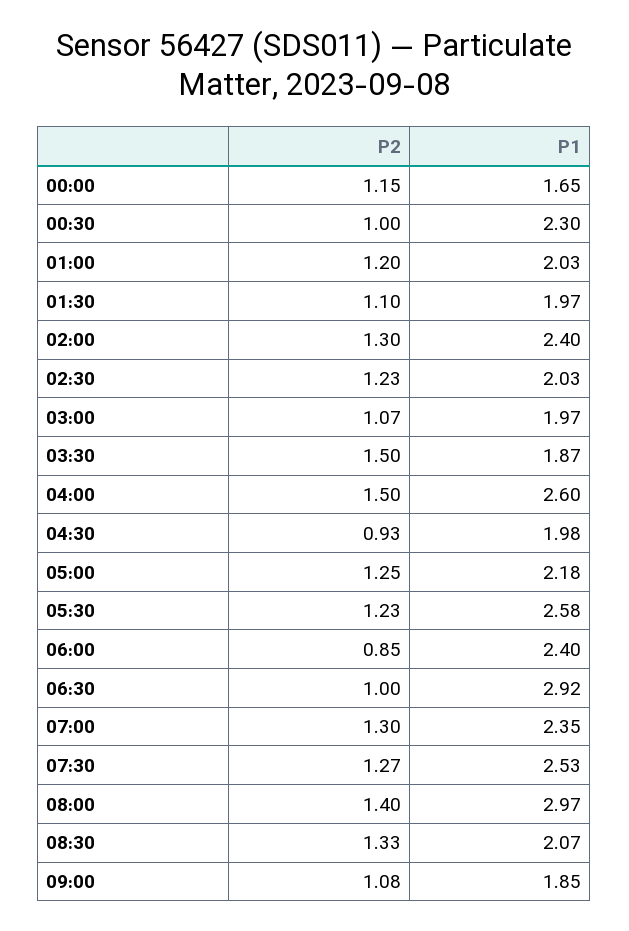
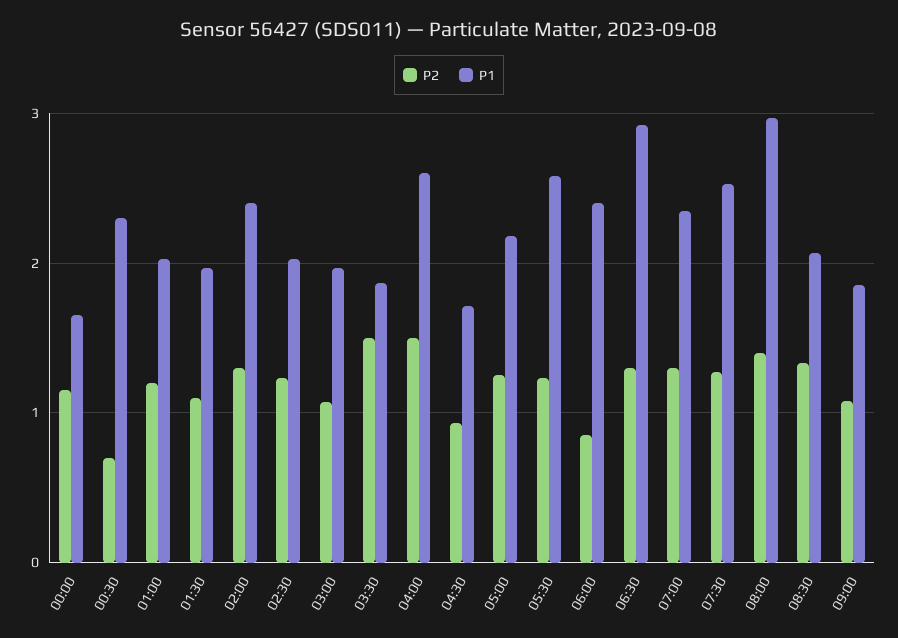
  {
    "P2": {
      "00:00": 1.15,
-     "00:30": 1,
+     "00:30": 0.7,
      "01:00": 1.2,
      "01:30": 1.1,
      "02:00": 1.3,
      "02:30": 1.23,
      "03:00": 1.07,
      "03:30": 1.5,
      "04:00": 1.5,
      "04:30": 0.93,
      "05:00": 1.25,
      "05:30": 1.23,
      "06:00": 0.85,
-     "06:30": 1,
+     "06:30": 1.3,
      "07:00": 1.3,
      "07:30": 1.27,
      "08:00": 1.4,
      "08:30": 1.33,
      "09:00": 1.08
    },
    "P1": {
      "00:00": 1.65,
      "00:30": 2.3,
      "01:00": 2.03,
      "01:30": 1.97,
      "02:00": 2.4,
      "02:30": 2.03,
      "03:00": 1.97,
      "03:30": 1.87,
      "04:00": 2.6,
-     "04:30": 1.98,
+     "04:30": 1.7,
      "05:00": 2.18,
      "05:30": 2.58,
      "06:00": 2.4,
      "06:30": 2.92,
      "07:00": 2.35,
      "07:30": 2.53,
      "08:00": 2.97,
      "08:30": 2.07,
      "09:00": 1.85
    }
  }

